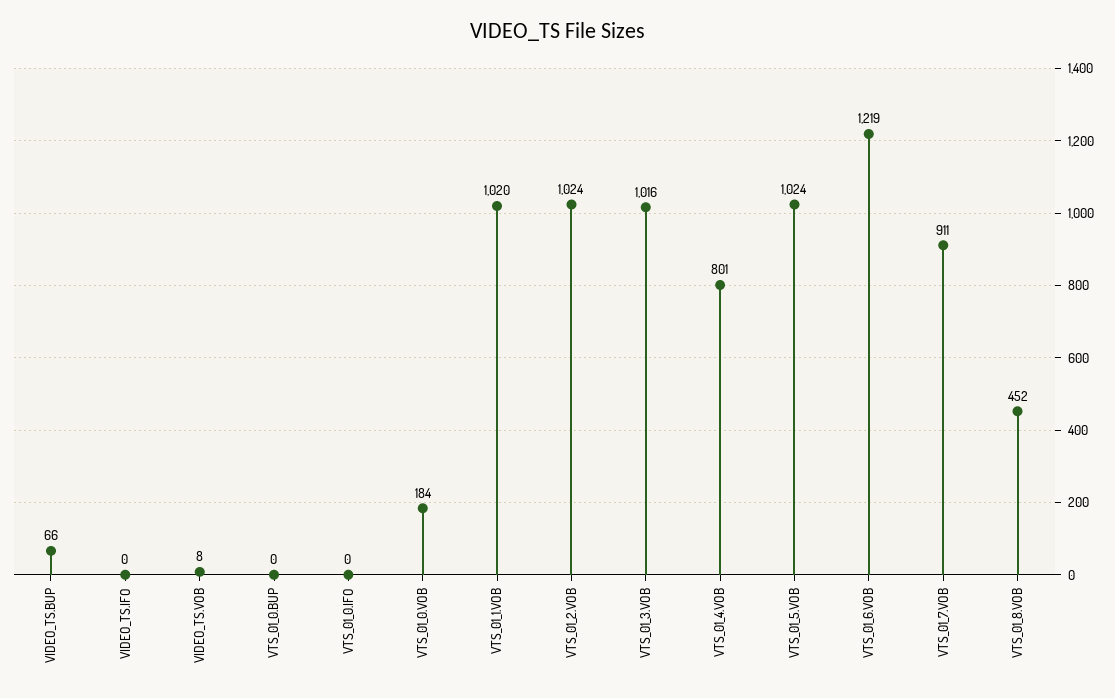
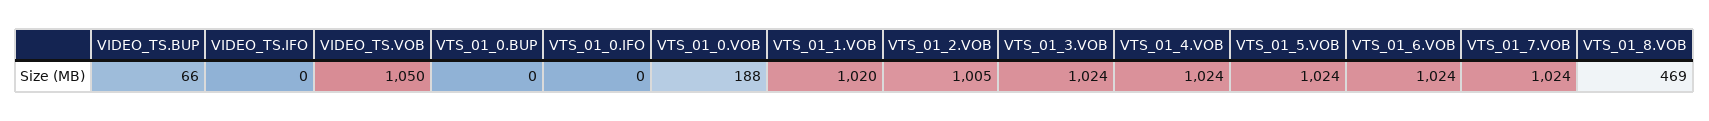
  {
    "VIDEO_TS.BUP": 66,
    "VIDEO_TS.IFO": 0,
-   "VIDEO_TS.VOB": 8,
+   "VIDEO_TS.VOB": 1050,
    "VTS_01_0.BUP": 0,
    "VTS_01_0.IFO": 0,
-   "VTS_01_0.VOB": 184,
+   "VTS_01_0.VOB": 188,
    "VTS_01_1.VOB": 1020,
-   "VTS_01_2.VOB": 1024,
+   "VTS_01_2.VOB": 1005,
-   "VTS_01_3.VOB": 1016,
+   "VTS_01_3.VOB": 1024,
-   "VTS_01_4.VOB": 801,
+   "VTS_01_4.VOB": 1024,
    "VTS_01_5.VOB": 1024,
-   "VTS_01_6.VOB": 1219,
+   "VTS_01_6.VOB": 1024,
-   "VTS_01_7.VOB": 911,
+   "VTS_01_7.VOB": 1024,
-   "VTS_01_8.VOB": 452
+   "VTS_01_8.VOB": 469
  }

